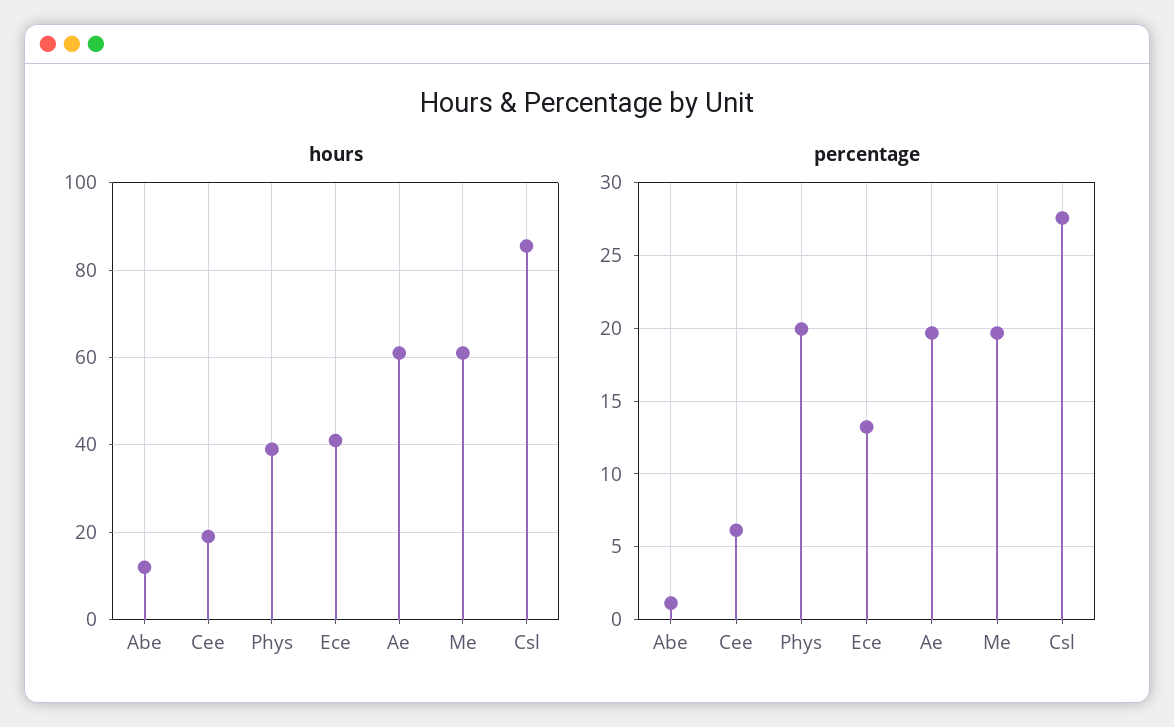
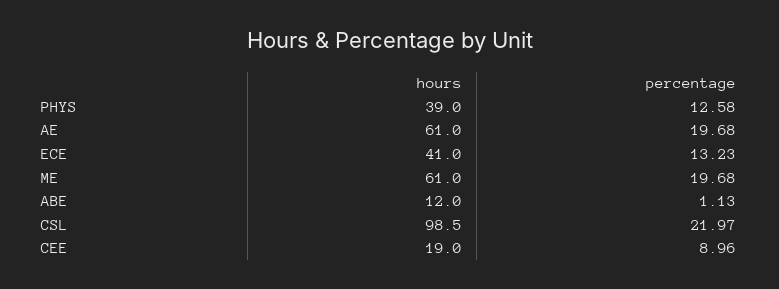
  {
    "hours": {
      "Abe": 12,
      "Cee": 19,
      "Phys": 39,
      "Ece": 41,
      "Ae": 61,
      "Me": 61,
-     "Csl": 86
+     "Csl": 98.5
    },
    "percentage": {
      "Abe": 1.13,
-     "Cee": 6,
+     "Cee": 8.96,
-     "Phys": 20,
+     "Phys": 12.58,
      "Ece": 13.23,
      "Ae": 19.68,
      "Me": 19.68,
-     "Csl": 27.5
+     "Csl": 21.97
    }
  }

